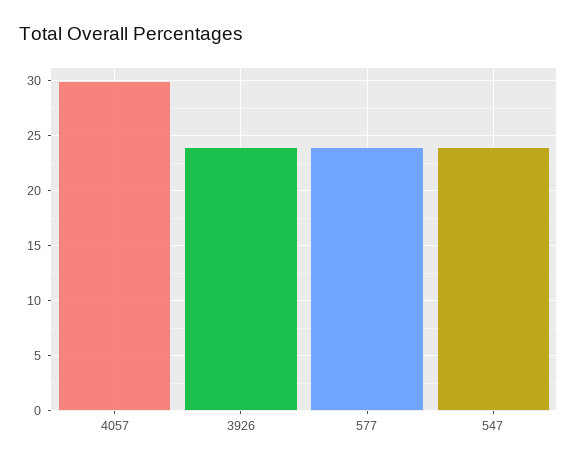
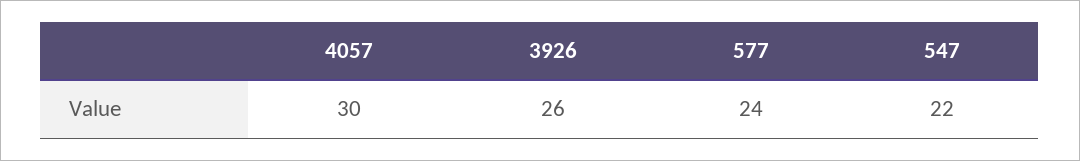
  {
    "4057": 30,
-   "3926": 24,
+   "3926": 26,
    "577": 24,
-   "547": 24
+   "547": 22
  }

